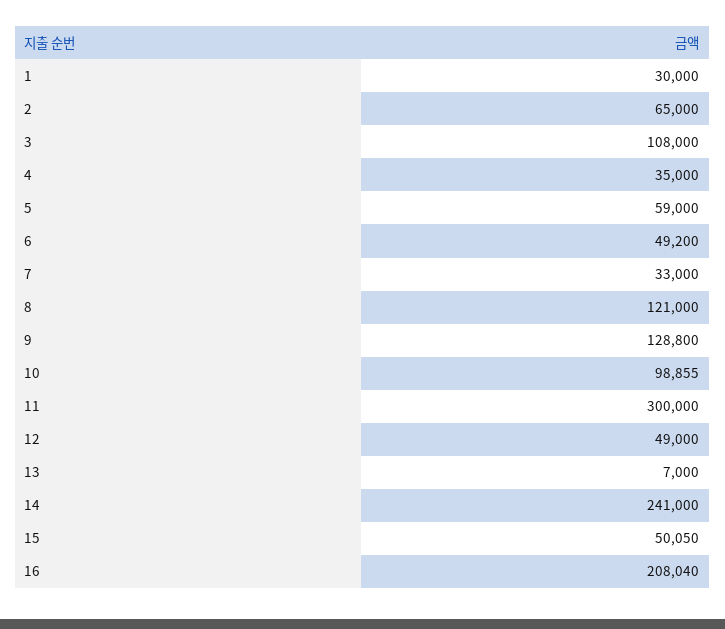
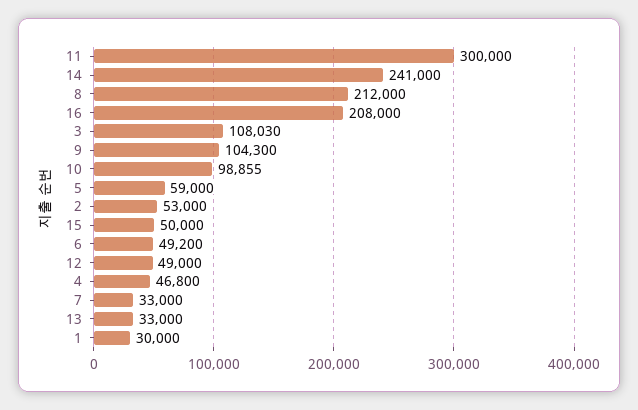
  {
    "1": 30000,
-   "2": 65000,
+   "2": 53000,
-   "3": 108000,
+   "3": 108030,
-   "4": 35000,
+   "4": 46800,
    "5": 59000,
    "6": 49200,
    "7": 33000,
-   "8": 121000,
+   "8": 212000,
-   "9": 128800,
+   "9": 104300,
    "10": 98855,
    "11": 300000,
    "12": 49000,
-   "13": 7000,
+   "13": 33000,
    "14": 241000,
-   "15": 50050,
+   "15": 50000,
-   "16": 208040
+   "16": 208000
  }

